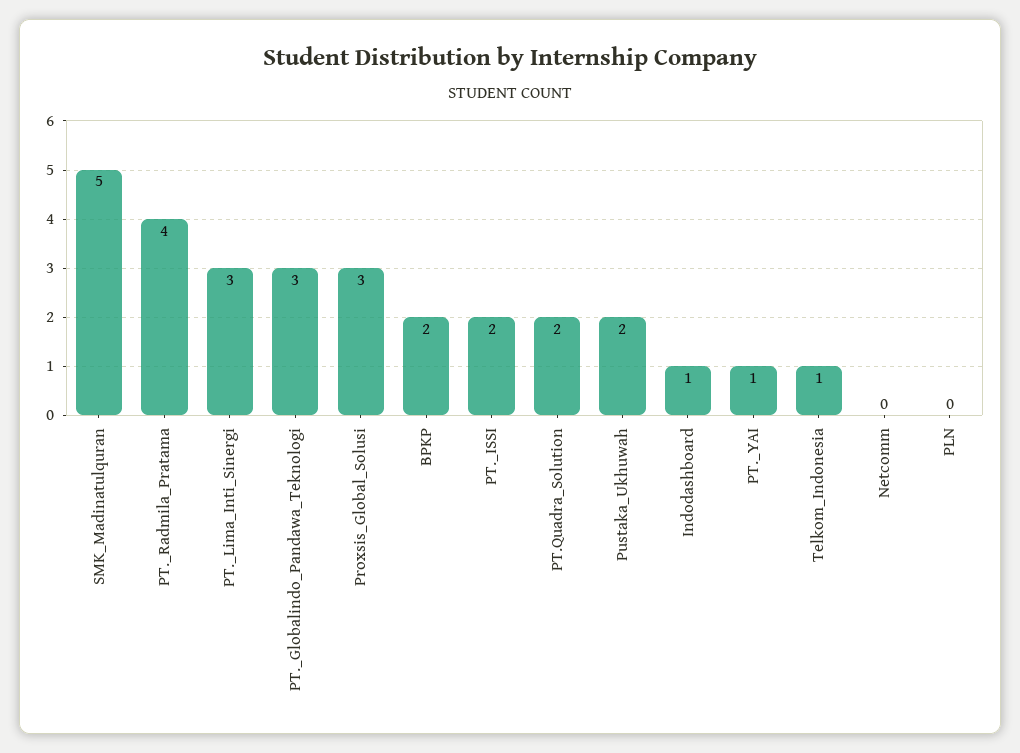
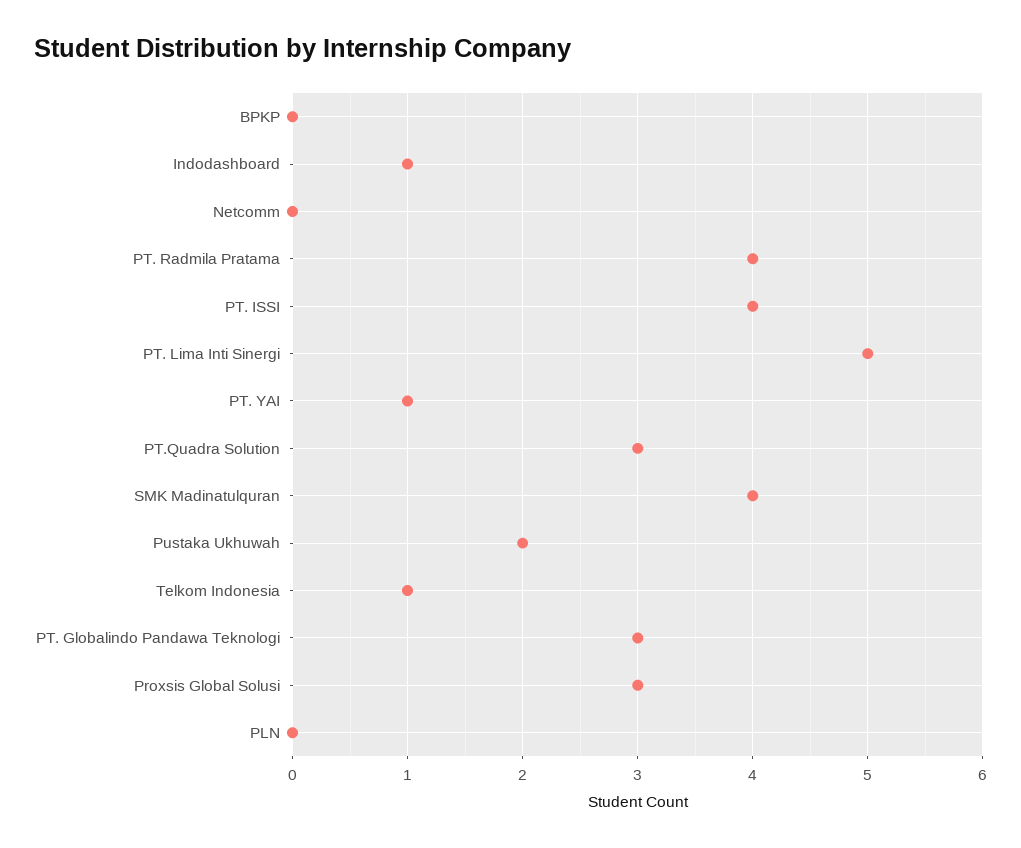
  {
-   "SMK_Madinatulquran": 5,
+   "SMK_Madinatulquran": 4,
    "PT._Radmila_Pratama": 4,
-   "PT._Lima_Inti_Sinergi": 3,
+   "PT._Lima_Inti_Sinergi": 5,
    "PT._Globalindo_Pandawa_Teknologi": 3,
    "Proxsis_Global_Solusi": 3,
-   "BPKP": 2,
+   "BPKP": 0,
-   "PT._ISSI": 2,
+   "PT._ISSI": 4,
-   "PT.Quadra_Solution": 2,
+   "PT.Quadra_Solution": 3,
    "Pustaka_Ukhuwah": 2,
    "Indodashboard": 1,
    "PT._YAI": 1,
    "Telkom_Indonesia": 1,
    "Netcomm": 0,
    "PLN": 0
  }

